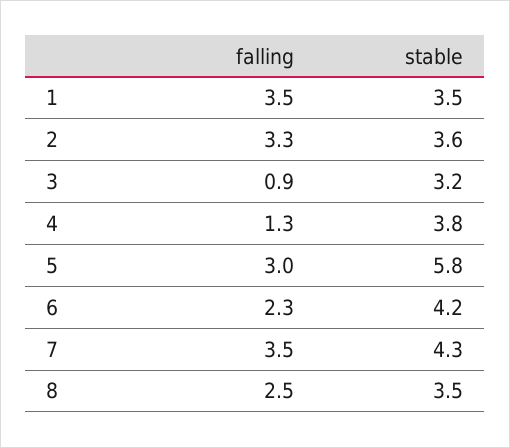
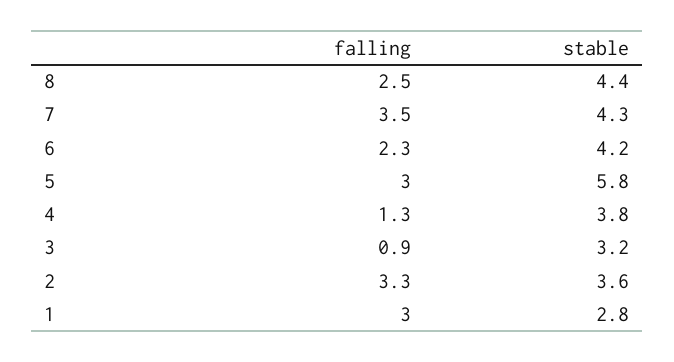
  {
    "falling": {
-     "1": 3.5,
+     "1": 3,
      "2": 3.3,
      "3": 0.9,
      "4": 1.3,
      "5": 3,
      "6": 2.3,
      "7": 3.5,
      "8": 2.5
    },
    "stable": {
-     "1": 3.5,
+     "1": 2.8,
      "2": 3.6,
      "3": 3.2,
      "4": 3.8,
      "5": 5.8,
      "6": 4.2,
      "7": 4.3,
-     "8": 3.5
+     "8": 4.4
    }
  }

